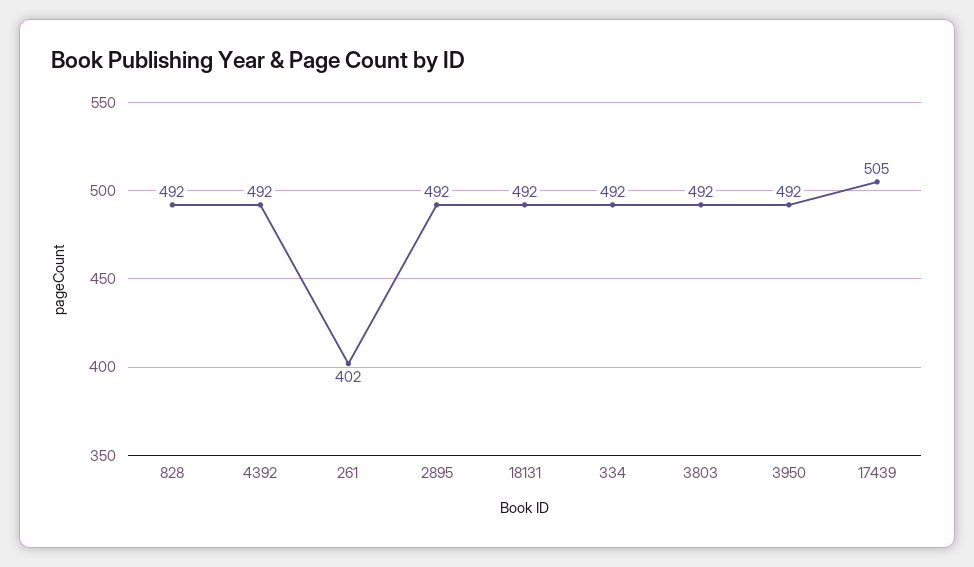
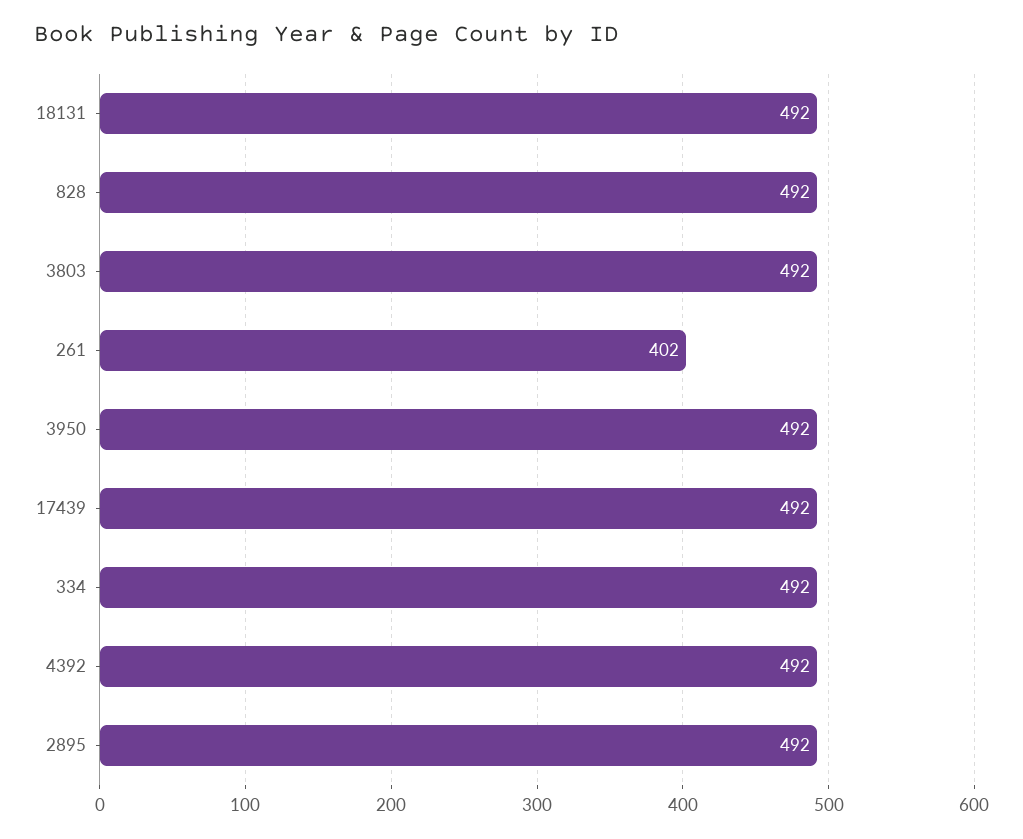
  {
    "828": 492,
    "4392": 492,
    "261": 402,
    "2895": 492,
    "18131": 492,
    "334": 492,
    "3803": 492,
    "3950": 492,
-   "17439": 505
+   "17439": 492
  }

